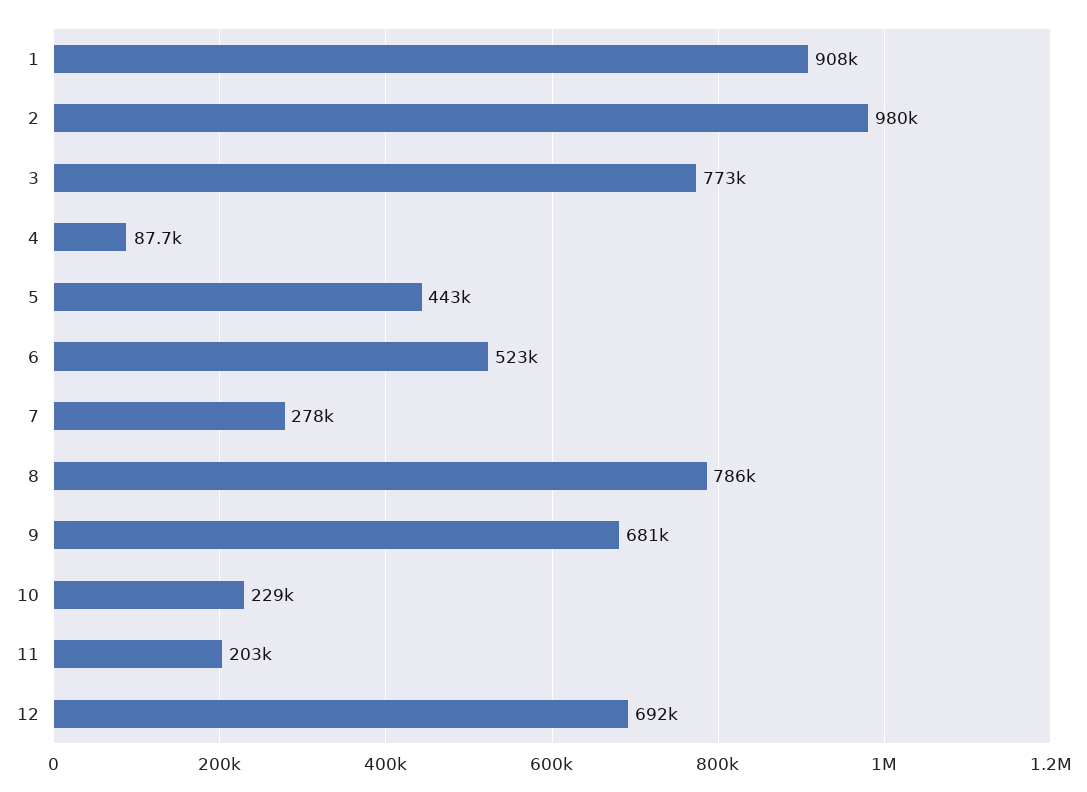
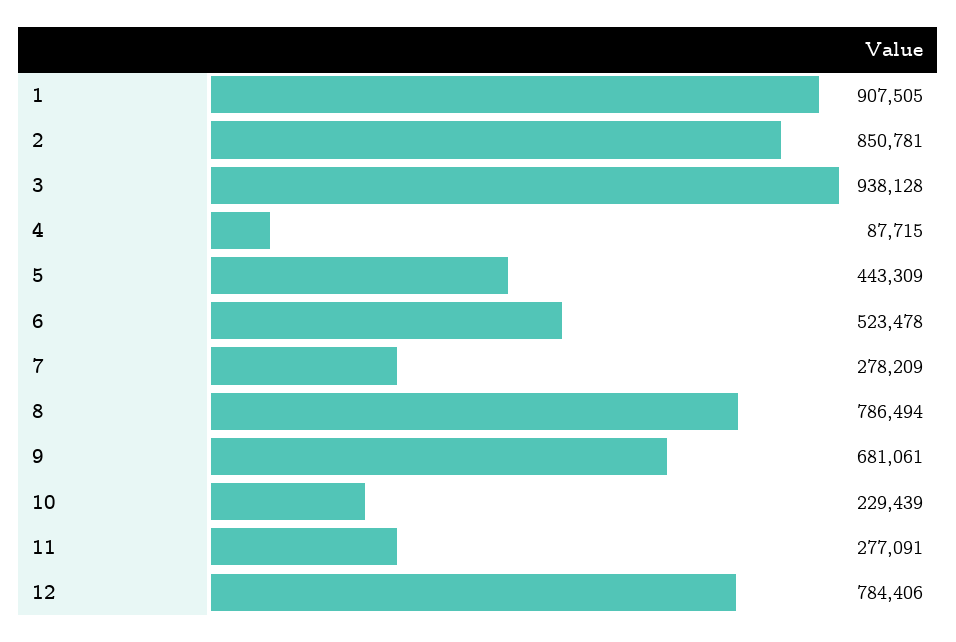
  {
    "1": 907505,
-   "2": 980000,
+   "2": 850781,
-   "3": 773000,
+   "3": 938128,
    "4": 87715,
    "5": 443309,
    "6": 523478,
    "7": 278209,
    "8": 786494,
    "9": 681061,
    "10": 229439,
-   "11": 203000,
+   "11": 277091,
-   "12": 692000
+   "12": 784406
  }

